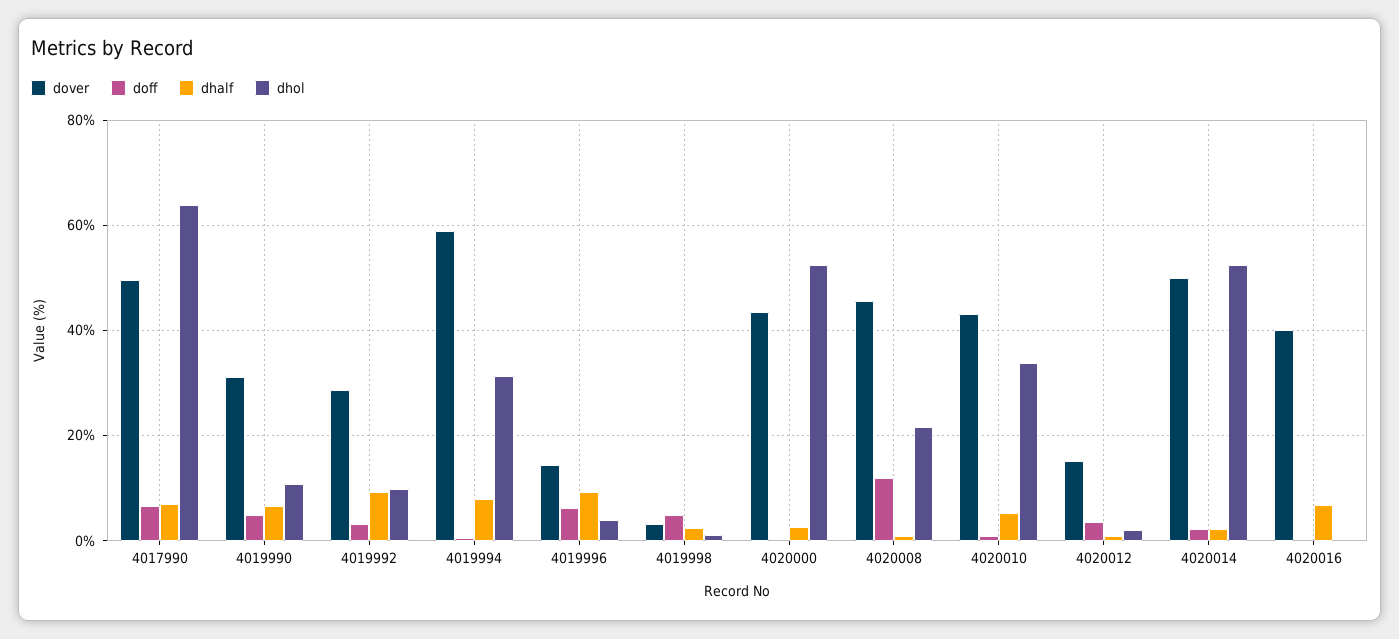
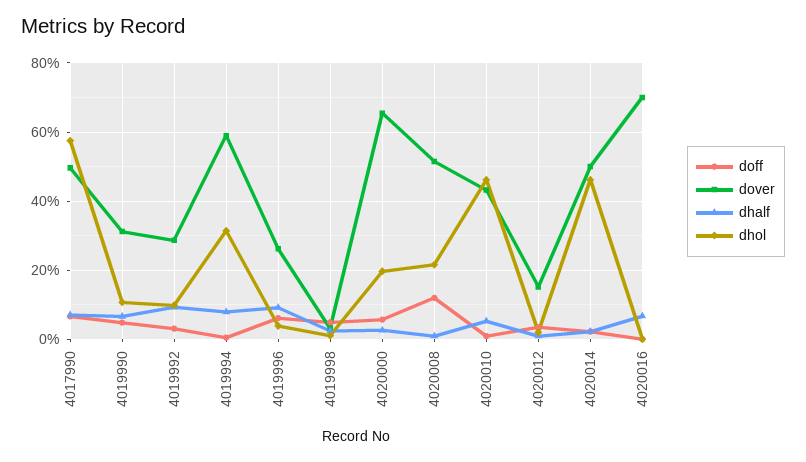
  {
    "dover": {
      "4017990": 50,
      "4019990": 32,
      "4019992": 28,
      "4019994": 58,
-     "4019996": 14,
+     "4019996": 26,
      "4019998": 4,
-     "4020000": 44,
+     "4020000": 66,
-     "4020008": 46,
+     "4020008": 52,
      "4020010": 44,
      "4020012": 16,
      "4020014": 50,
-     "4020016": 40
+     "4020016": 70
    },
    "doff": {
      "4017990": 6,
      "4019990": 4,
      "4019992": 4,
      "4019994": 0,
      "4019996": 6,
      "4019998": 4,
-     "4020000": 0,
+     "4020000": 6,
      "4020008": 12,
      "4020010": 0,
      "4020012": 4,
      "4020014": 2,
      "4020016": 0
    },
    "dhalf": {
      "4017990": 8,
      "4019990": 6,
      "4019992": 10,
      "4019994": 8,
      "4019996": 10,
      "4019998": 2,
      "4020000": 2,
      "4020008": 0,
      "4020010": 6,
      "4020012": 0,
      "4020014": 2,
      "4020016": 6
    },
    "dhol": {
-     "4017990": 64,
+     "4017990": 58,
      "4019990": 10,
      "4019992": 10,
      "4019994": 32,
      "4019996": 4,
      "4019998": 2,
-     "4020000": 52,
+     "4020000": 20,
      "4020008": 22,
-     "4020010": 34,
+     "4020010": 46,
      "4020012": 2,
-     "4020014": 52,
+     "4020014": 46,
      "4020016": 0
    }
  }

